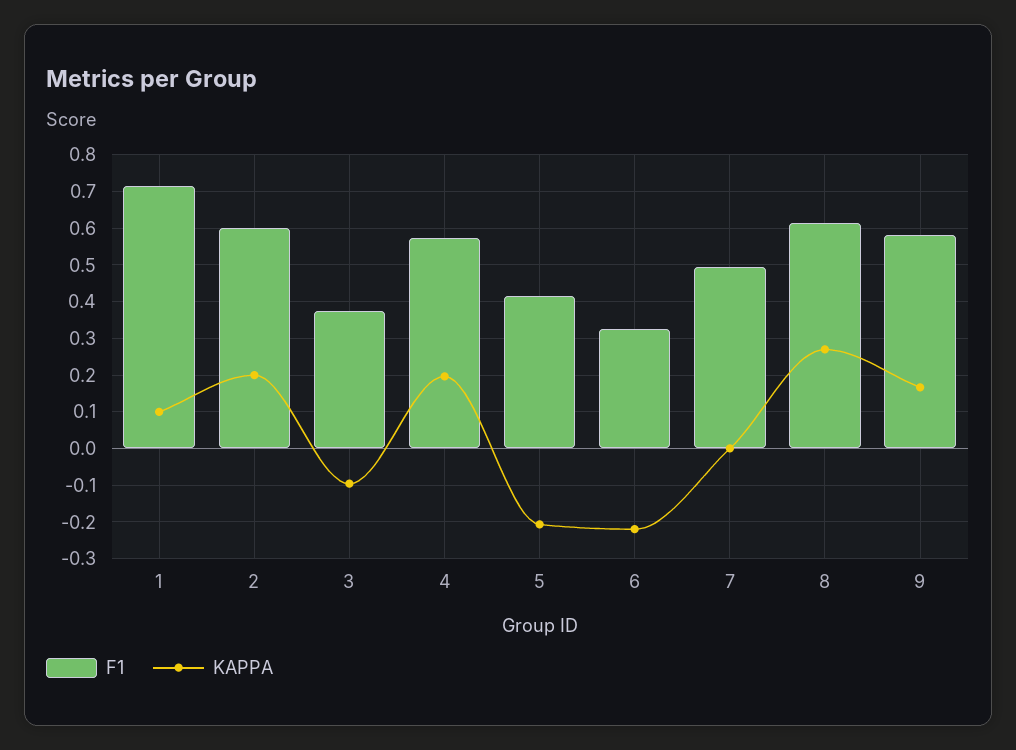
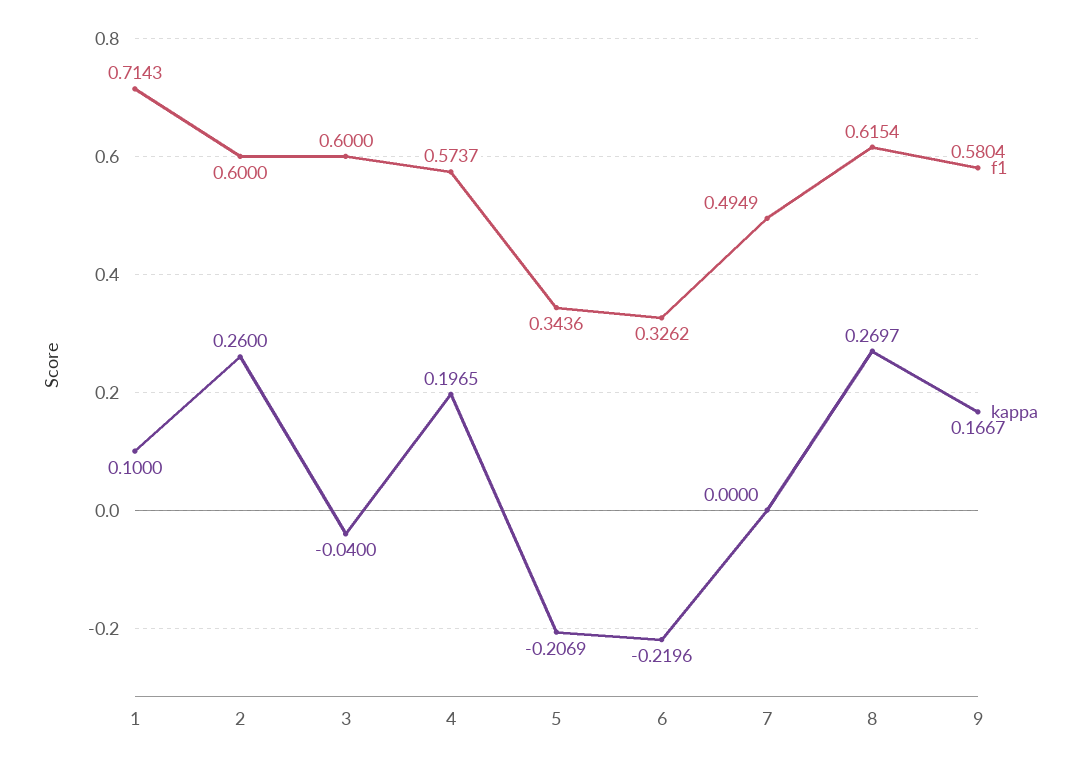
  {
    "F1": {
      "1": 0.7143,
      "2": 0.6,
-     "3": 0.38,
+     "3": 0.6,
      "4": 0.5737,
-     "5": 0.42,
+     "5": 0.3436,
      "6": 0.3262,
      "7": 0.4949,
      "8": 0.6154,
      "9": 0.5804
    },
    "KAPPA": {
      "1": 0.1,
-     "2": 0.2,
+     "2": 0.26,
-     "3": -0.1,
+     "3": -0.04,
      "4": 0.1965,
      "5": -0.2069,
      "6": -0.2196,
      "7": 0,
      "8": 0.2697,
      "9": 0.1667
    }
  }

